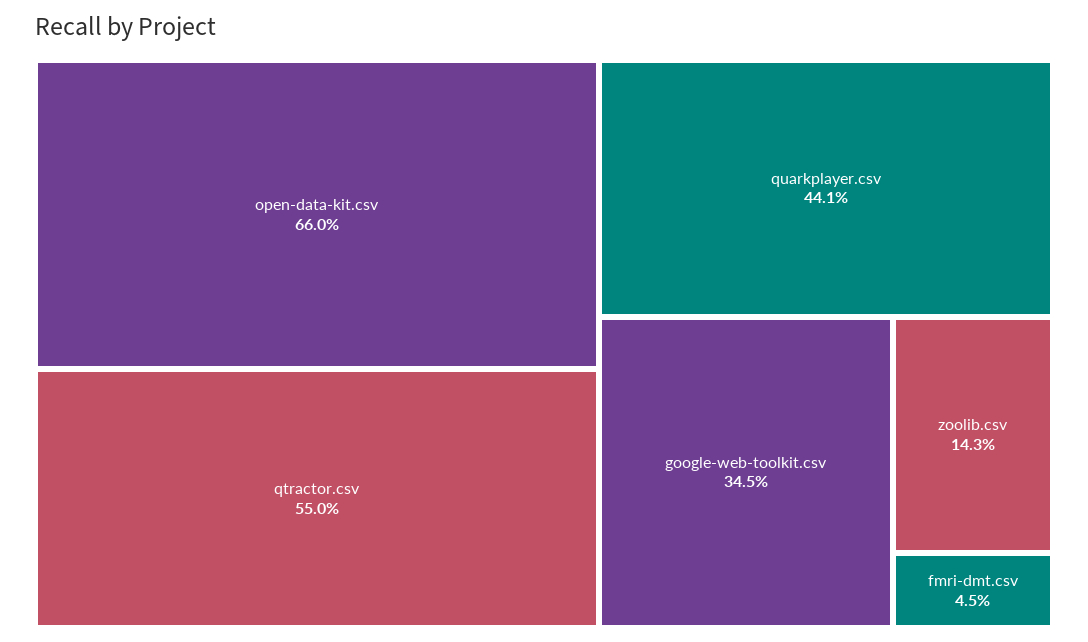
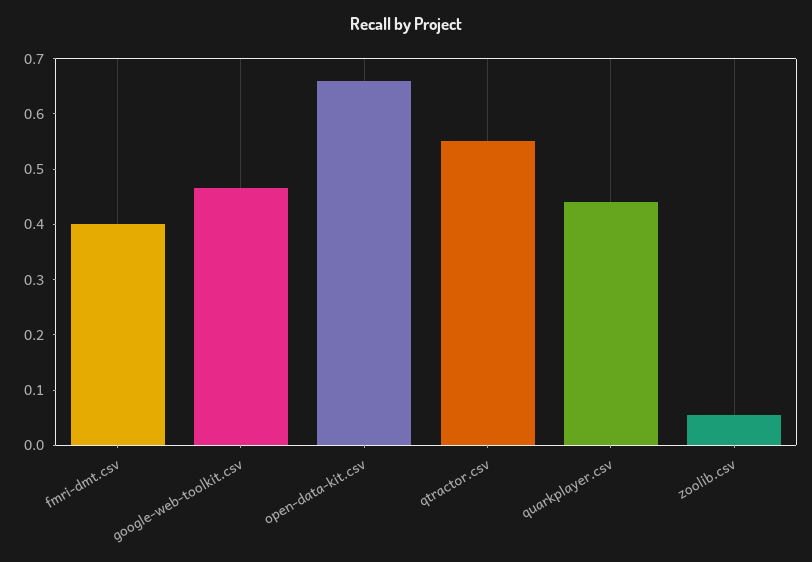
  {
    "open-data-kit.csv": 0.66,
    "qtractor.csv": 0.55,
    "quarkplayer.csv": 0.441,
-   "google-web-toolkit.csv": 0.345,
+   "google-web-toolkit.csv": 0.46,
-   "zoolib.csv": 0.143,
+   "zoolib.csv": 0.06,
-   "fmri-dmt.csv": 0.045
+   "fmri-dmt.csv": 0.4
  }

